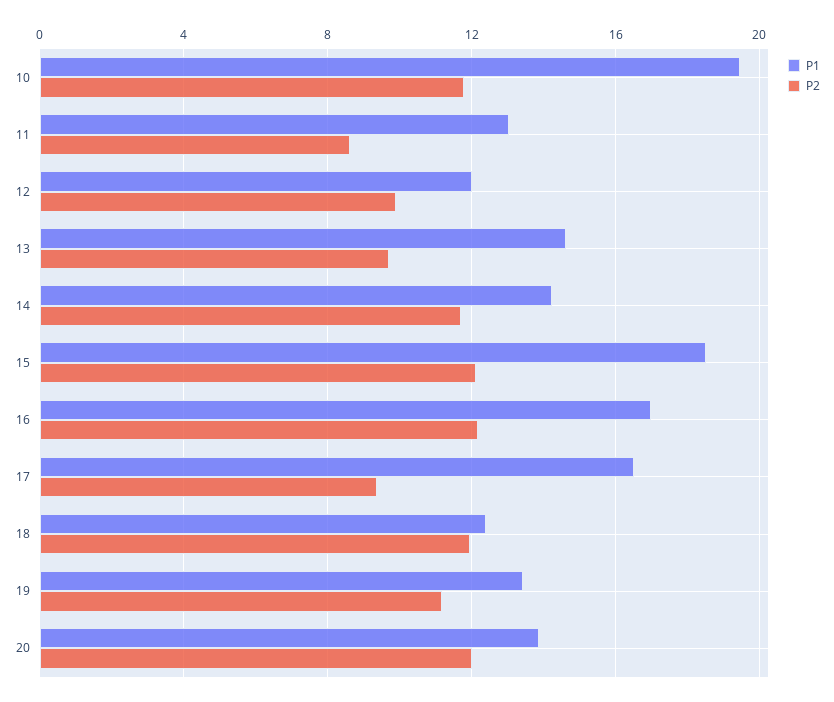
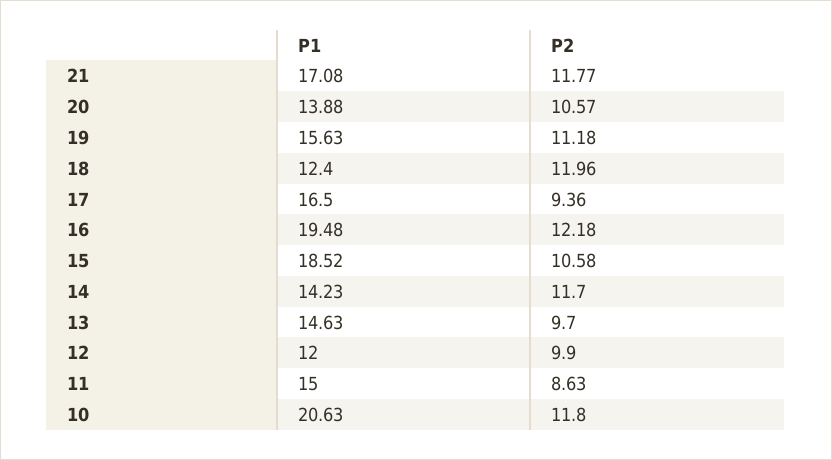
  {
    "P1": {
-     "10": 19.5,
+     "10": 20.63,
-     "11": 13,
+     "11": 15,
      "12": 12,
      "13": 14.63,
      "14": 14.23,
      "15": 18.52,
-     "16": 17,
+     "16": 19.48,
      "17": 16.5,
      "18": 12.4,
-     "19": 13.5,
+     "19": 15.63,
-     "20": 13.88
+     "20": 13.88,
+     "21": 17.08
    },
    "P2": {
      "10": 11.8,
      "11": 8.63,
      "12": 9.9,
      "13": 9.7,
      "14": 11.7,
-     "15": 12,
+     "15": 10.58,
      "16": 12.18,
      "17": 9.36,
      "18": 11.96,
      "19": 11.18,
-     "20": 12
+     "20": 10.57,
+     "21": 11.77
    }
  }

